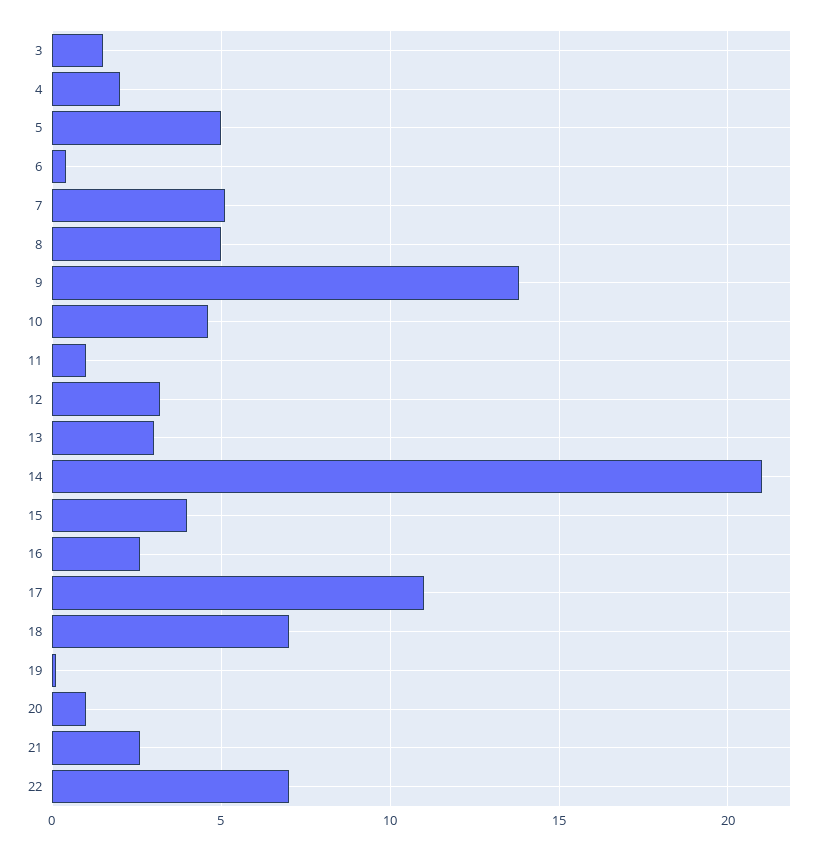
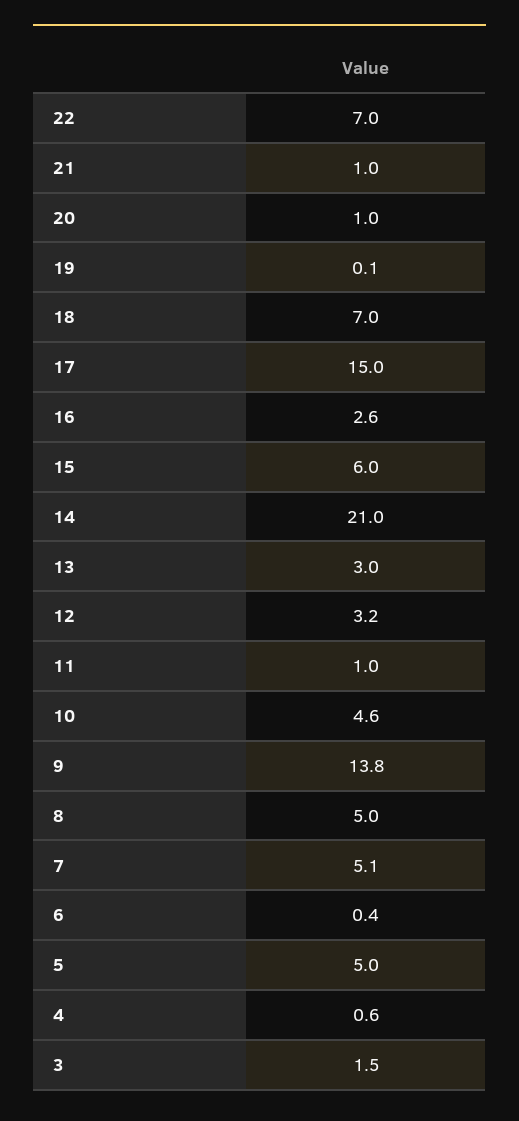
  {
    "3": 1.5,
-   "4": 2,
+   "4": 0.6,
    "5": 5,
    "6": 0.4,
    "7": 5.1,
    "8": 5,
    "9": 13.8,
    "10": 4.6,
    "11": 1,
    "12": 3.2,
    "13": 3,
    "14": 21,
-   "15": 4,
+   "15": 6,
    "16": 2.6,
-   "17": 11,
+   "17": 15,
    "18": 7,
    "19": 0.1,
    "20": 1,
-   "21": 2.5,
+   "21": 1,
    "22": 7
  }

